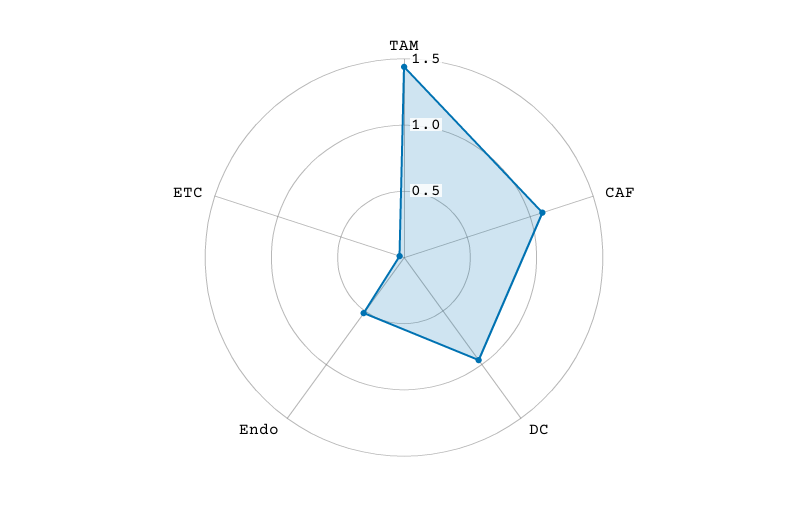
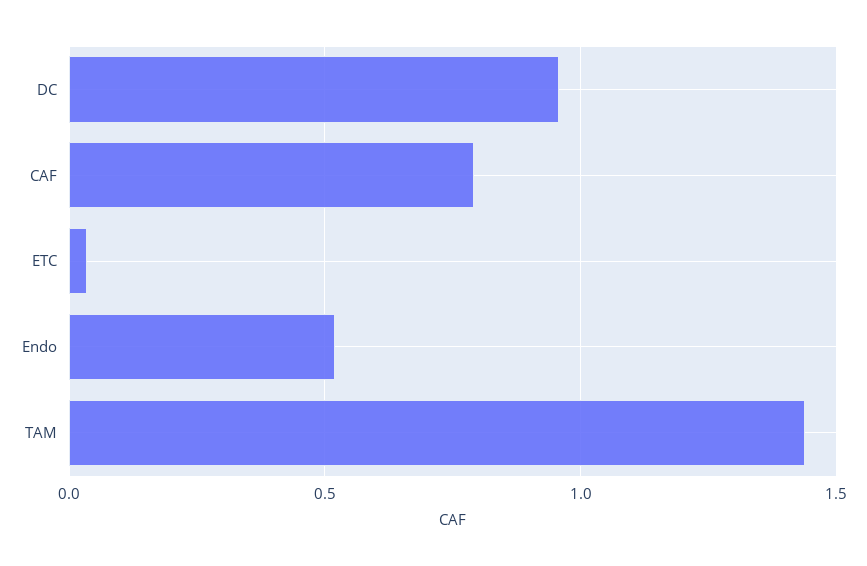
  {
    "TAM": 1.45,
-   "CAF": 1.1,
+   "CAF": 0.8,
    "DC": 0.95,
    "Endo": 0.5,
    "ETC": 0.05
  }

